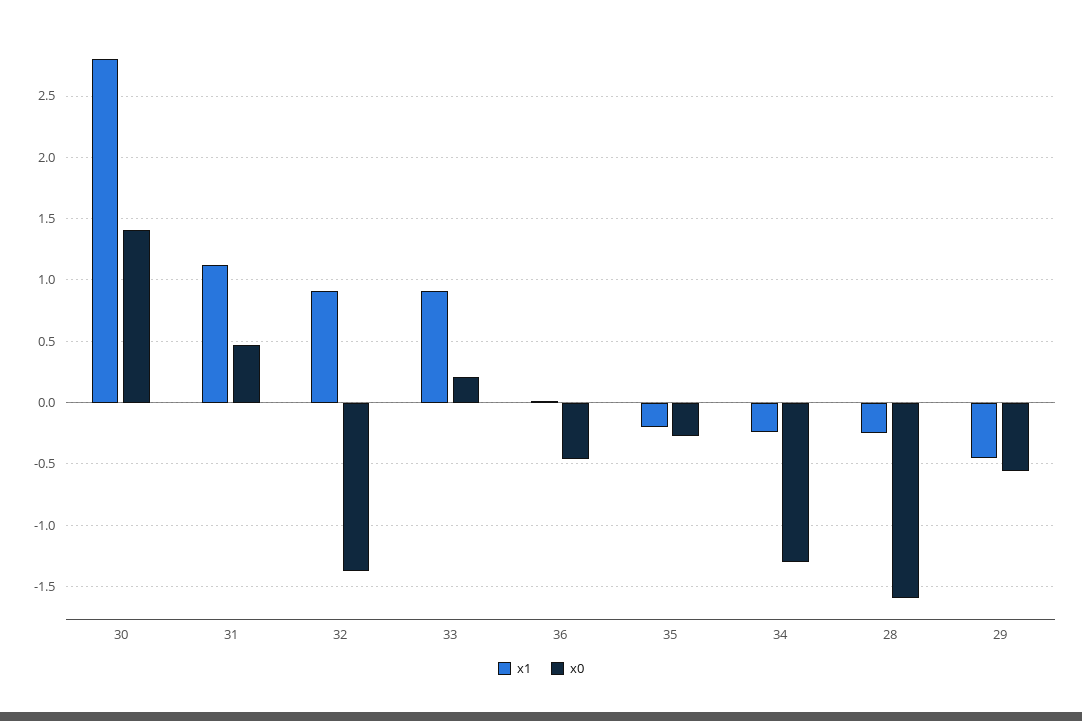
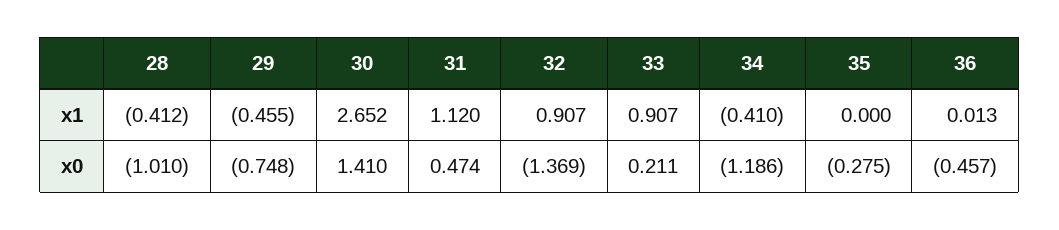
  {
    "x1": {
-     "30": 2.8,
+     "30": 2.652,
      "31": 1.12,
      "32": 0.907,
      "33": 0.907,
      "36": 0.013,
-     "35": -0.2,
+     "35": 0,
-     "34": -0.25,
+     "34": -0.41,
-     "28": -0.25,
+     "28": -0.412,
      "29": -0.455
    },
    "x0": {
      "30": 1.41,
      "31": 0.474,
      "32": -1.369,
      "33": 0.211,
      "36": -0.457,
      "35": -0.275,
-     "34": -1.3,
+     "34": -1.186,
-     "28": -1.6,
+     "28": -1.01,
-     "29": -0.55
+     "29": -0.748
    }
  }

